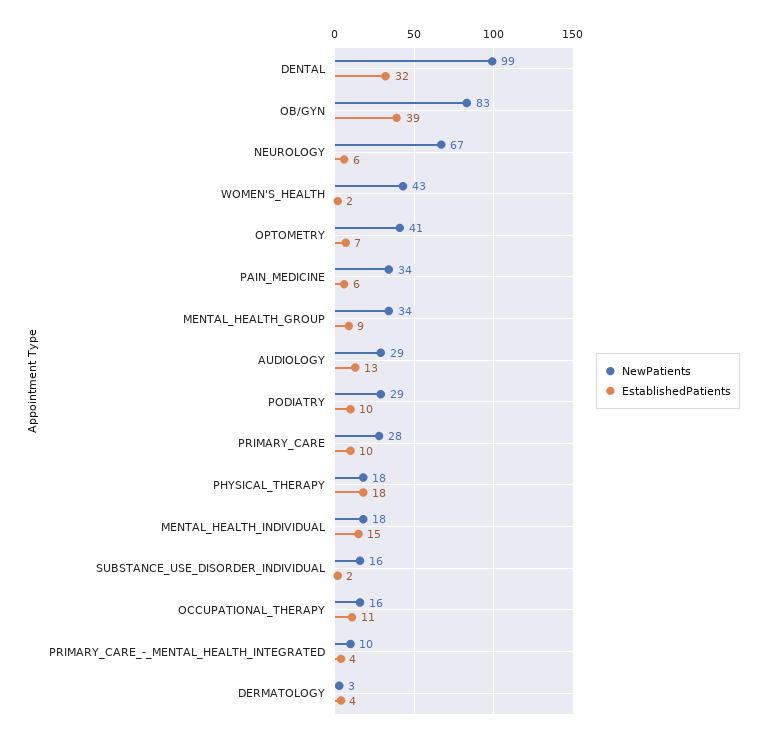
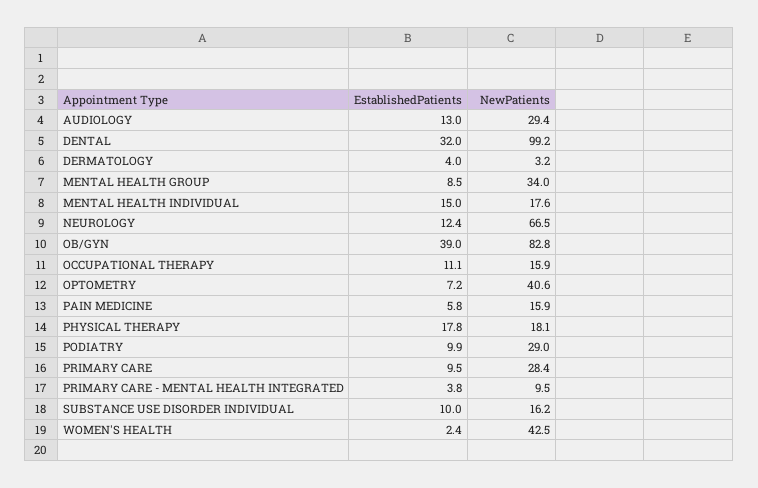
  {
    "NewPatients": {
      "DENTAL": 99.2,
      "OB/GYN": 82.8,
      "NEUROLOGY": 66.5,
      "WOMEN'S_HEALTH": 42.5,
      "OPTOMETRY": 40.6,
-     "PAIN_MEDICINE": 34,
+     "PAIN_MEDICINE": 15.9,
      "MENTAL_HEALTH_GROUP": 34,
      "AUDIOLOGY": 29.4,
      "PODIATRY": 29,
      "PRIMARY_CARE": 28.4,
      "PHYSICAL_THERAPY": 18.1,
      "MENTAL_HEALTH_INDIVIDUAL": 17.6,
      "SUBSTANCE_USE_DISORDER_INDIVIDUAL": 16.2,
      "OCCUPATIONAL_THERAPY": 15.9,
      "PRIMARY_CARE_-_MENTAL_HEALTH_INTEGRATED": 9.5,
      "DERMATOLOGY": 3.2
    },
    "EstablishedPatients": {
      "DENTAL": 32,
      "OB/GYN": 39,
-     "NEUROLOGY": 6,
+     "NEUROLOGY": 12.4,
      "WOMEN'S_HEALTH": 2.4,
      "OPTOMETRY": 7.2,
      "PAIN_MEDICINE": 5.8,
      "MENTAL_HEALTH_GROUP": 8.5,
      "AUDIOLOGY": 13,
      "PODIATRY": 9.9,
      "PRIMARY_CARE": 9.5,
      "PHYSICAL_THERAPY": 17.8,
      "MENTAL_HEALTH_INDIVIDUAL": 15,
-     "SUBSTANCE_USE_DISORDER_INDIVIDUAL": 2,
+     "SUBSTANCE_USE_DISORDER_INDIVIDUAL": 10,
      "OCCUPATIONAL_THERAPY": 11.1,
      "PRIMARY_CARE_-_MENTAL_HEALTH_INTEGRATED": 3.8,
      "DERMATOLOGY": 4
    }
  }

